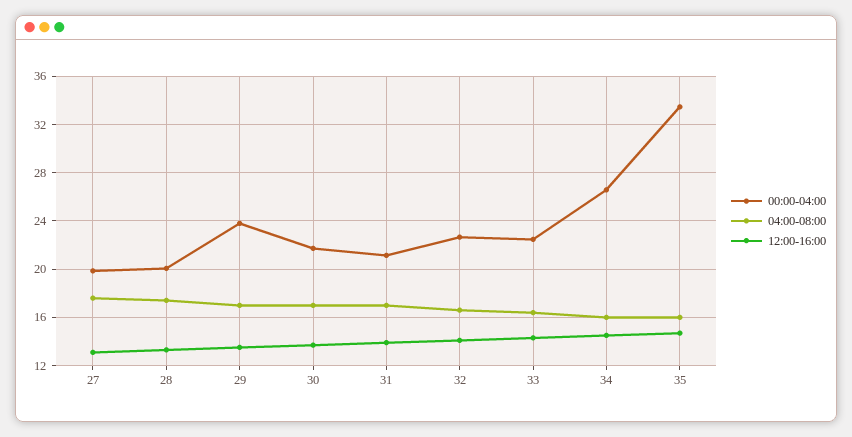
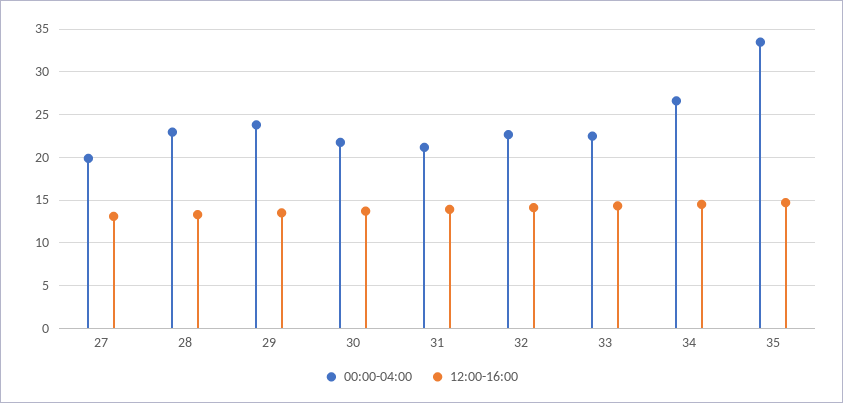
  {
    "00:00-04:00": {
      "27": 20,
-     "28": 20,
+     "28": 23,
      "29": 24,
      "30": 21.5,
      "31": 21,
      "32": 22.5,
      "33": 22.5,
      "34": 26.5,
      "35": 33.5
    },
-   "04:00-08:00": {
-     "27": 17.5,
-     "28": 17.5,
-     "29": 17,
-     "30": 17,
-     "31": 17,
-     "32": 16.5,
-     "33": 16.5,
-     "34": 16,
-     "35": 16
-   },
    "12:00-16:00": {
      "27": 13,
      "28": 13.5,
      "29": 13.5,
      "30": 13.5,
      "31": 14,
      "32": 14,
      "33": 14.5,
      "34": 14.5,
      "35": 14.5
    }
  }

